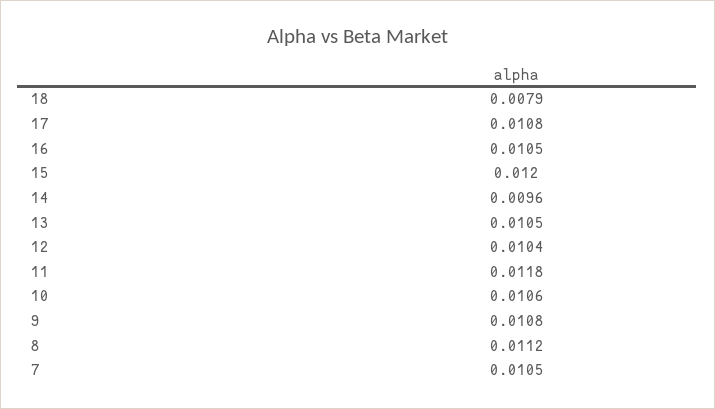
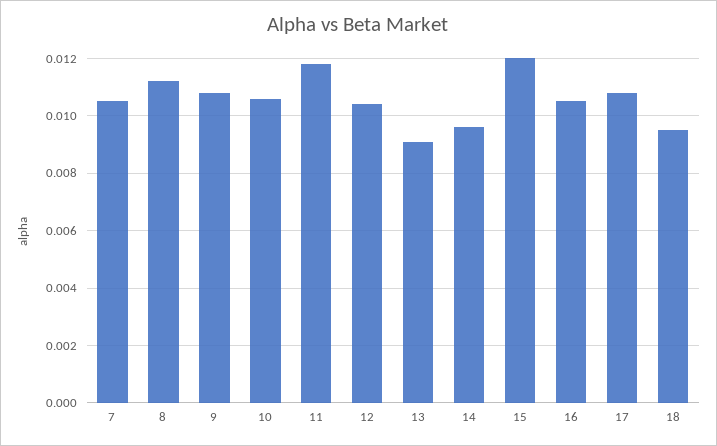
  {
-   "18": 0.0079,
+   "18": 0.0095,
    "17": 0.0108,
    "16": 0.0105,
    "15": 0.012,
    "14": 0.0096,
-   "13": 0.0105,
+   "13": 0.009,
    "12": 0.0104,
    "11": 0.0118,
    "10": 0.0106,
    "9": 0.0108,
    "8": 0.0112,
    "7": 0.0105
  }

